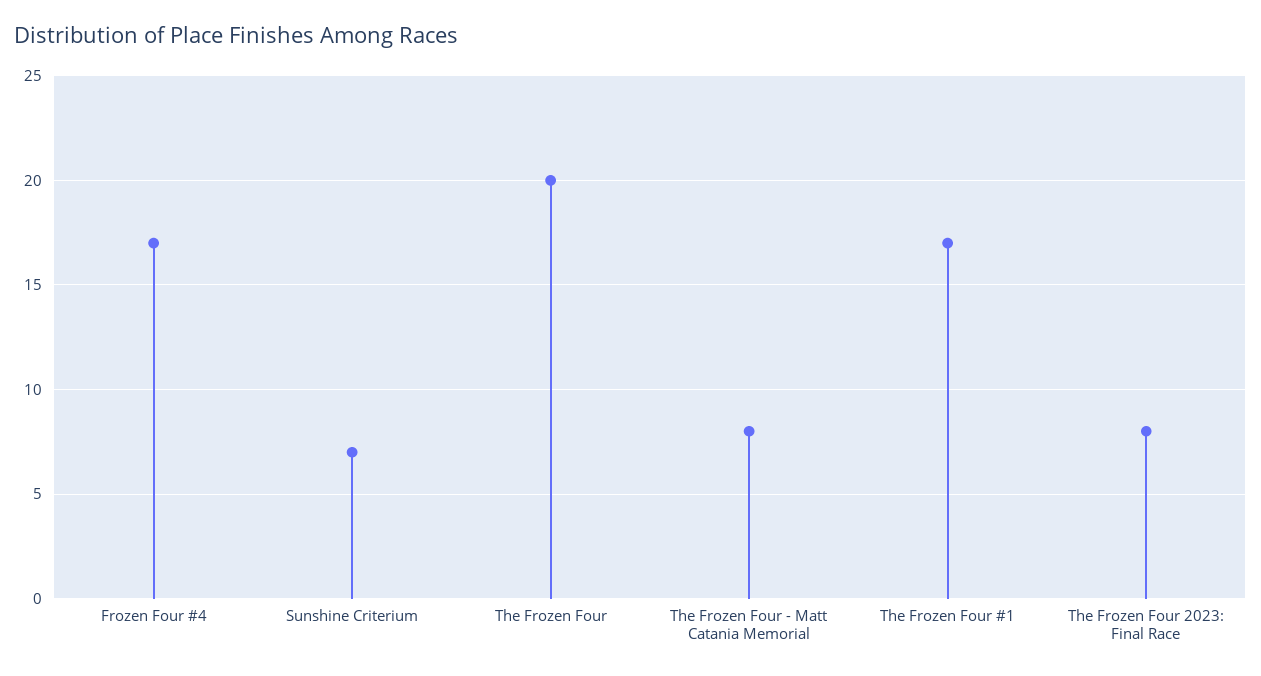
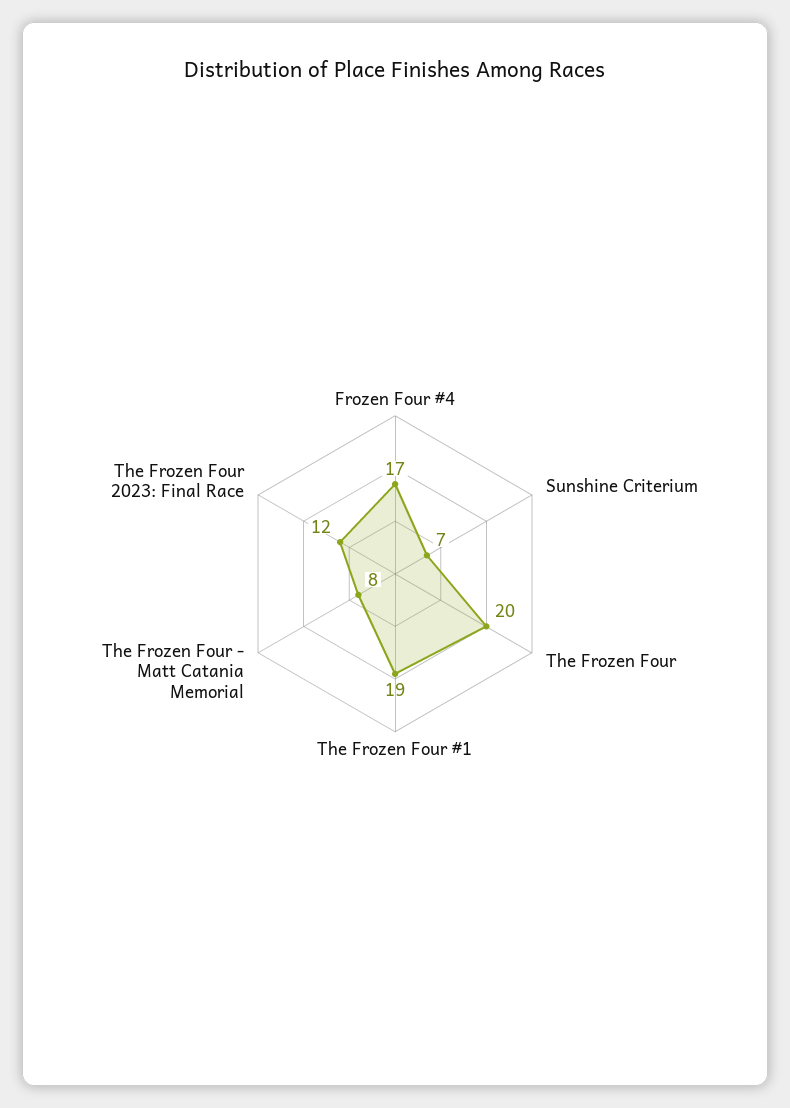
  {
    "Frozen Four #4": 17,
    "Sunshine Criterium": 7,
    "The Frozen Four": 20,
    "The Frozen Four - Matt Catania Memorial": 8,
-   "The Frozen Four #1": 17,
+   "The Frozen Four #1": 19,
-   "The Frozen Four 2023: Final Race": 8
+   "The Frozen Four 2023: Final Race": 12
  }

